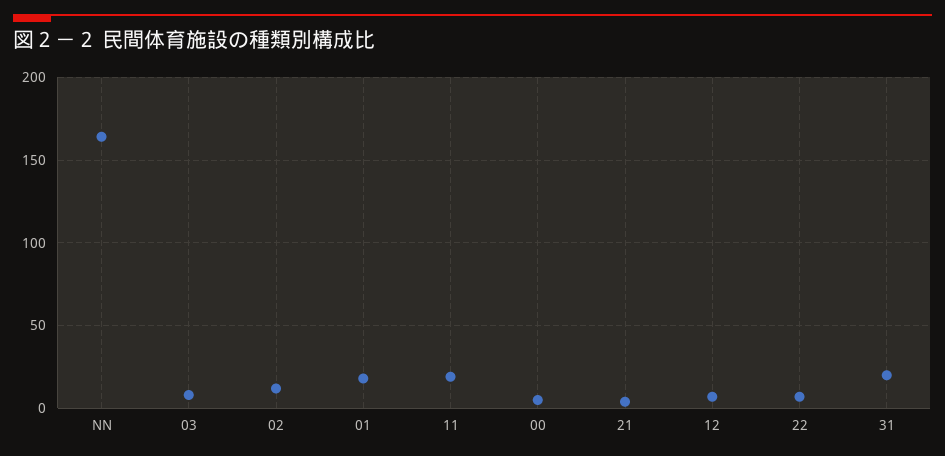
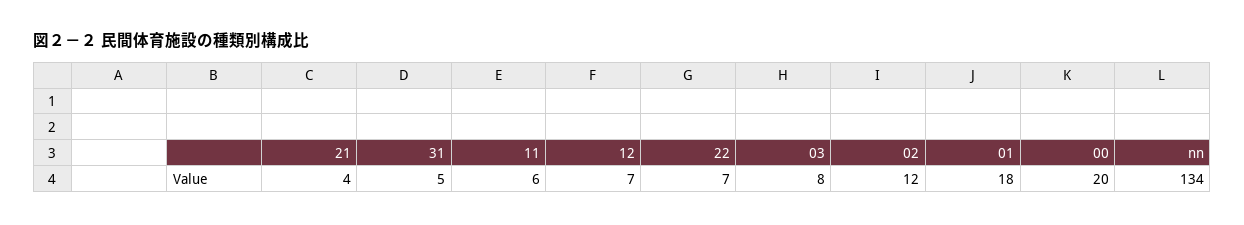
  {
-   "NN": 165,
+   "NN": 134,
    "03": 8,
    "02": 12,
    "01": 18,
-   "11": 20,
+   "11": 6,
-   "00": 5,
+   "00": 20,
    "21": 4,
    "12": 7,
    "22": 7,
-   "31": 20
+   "31": 5
  }

